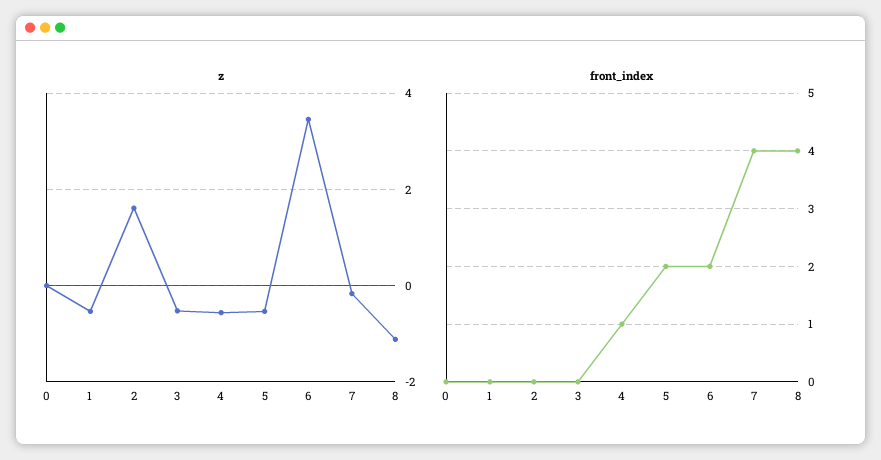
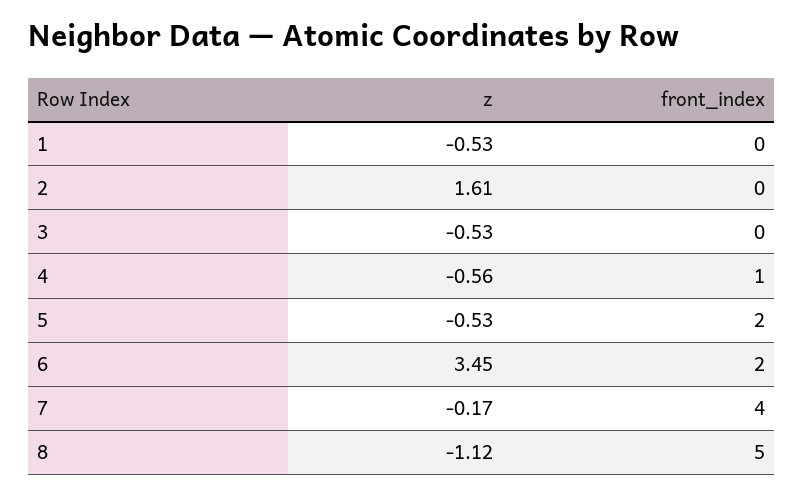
  {
    "z": {
-     "0": 0,
      "1": -0.53,
      "2": 1.61,
      "3": -0.53,
      "4": -0.56,
      "5": -0.53,
      "6": 3.45,
      "7": -0.17,
      "8": -1.12
    },
    "front_index": {
-     "0": 0,
      "1": 0,
      "2": 0,
      "3": 0,
      "4": 1,
      "5": 2,
      "6": 2,
      "7": 4,
-     "8": 4
+     "8": 5
    }
  }

